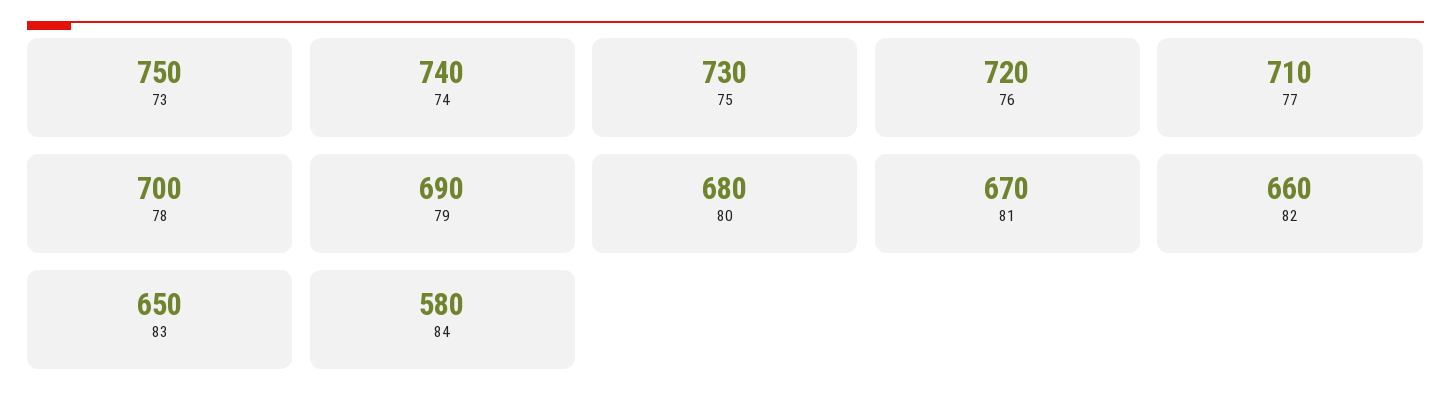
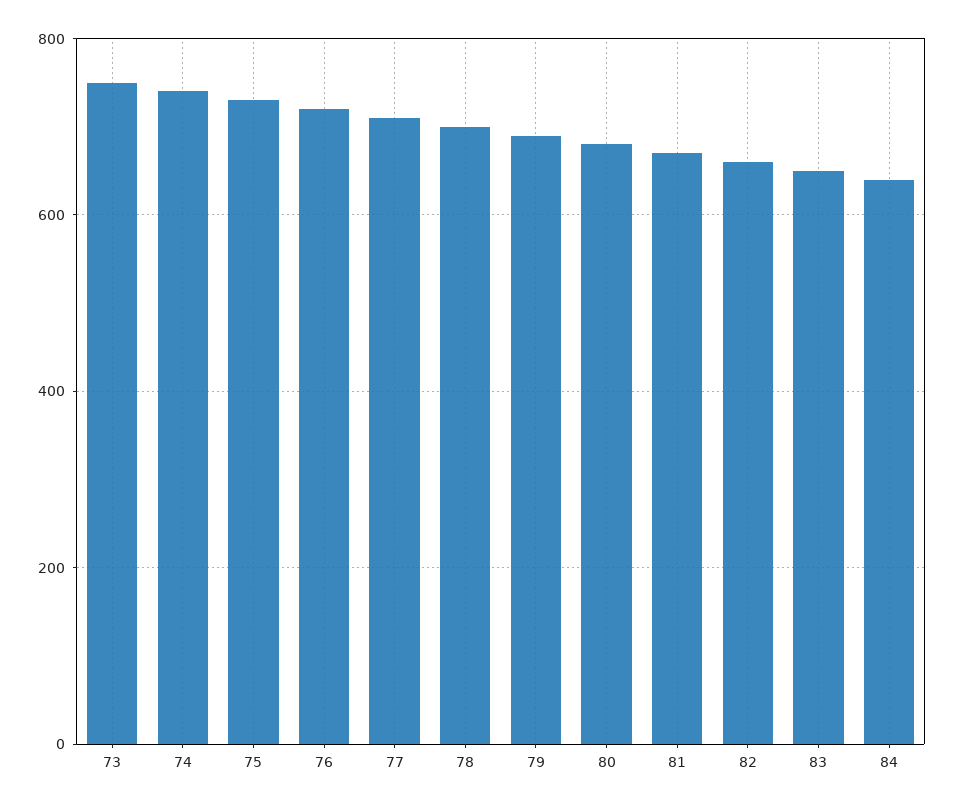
  {
    "73": 750,
    "74": 740,
    "75": 730,
    "76": 720,
    "77": 710,
    "78": 700,
    "79": 690,
    "80": 680,
    "81": 670,
    "82": 660,
    "83": 650,
-   "84": 580
+   "84": 640
  }

